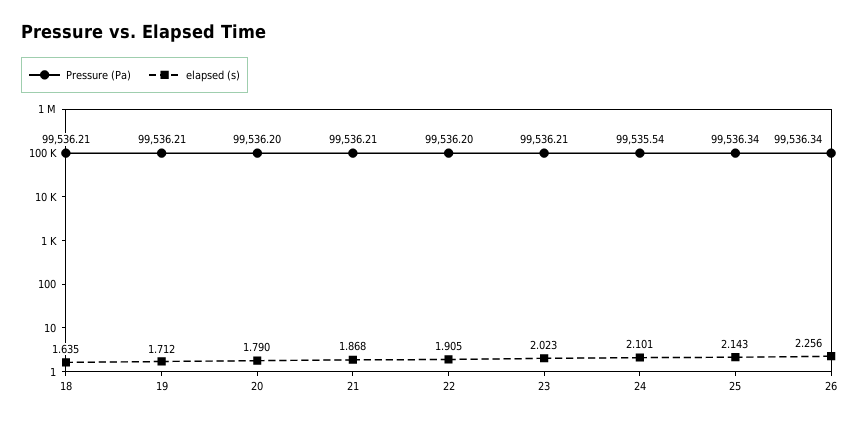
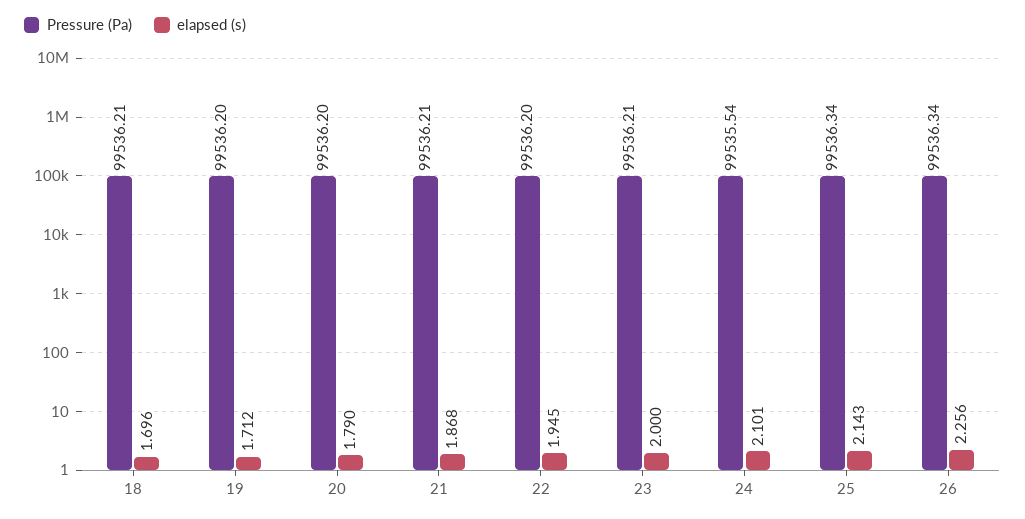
  {
    "Pressure (Pa)": {
      "18": 99536.21,
-     "19": 99536.21,
+     "19": 99536.2,
      "20": 99536.2,
      "21": 99536.21,
      "22": 99536.2,
      "23": 99536.21,
      "24": 99535.54,
      "25": 99536.34,
      "26": 99536.34
    },
    "elapsed (s)": {
-     "18": 1.635,
+     "18": 1.696,
      "19": 1.712,
      "20": 1.79,
      "21": 1.868,
-     "22": 1.905,
+     "22": 1.945,
-     "23": 2.023,
+     "23": 2,
      "24": 2.101,
      "25": 2.143,
      "26": 2.256
    }
  }

